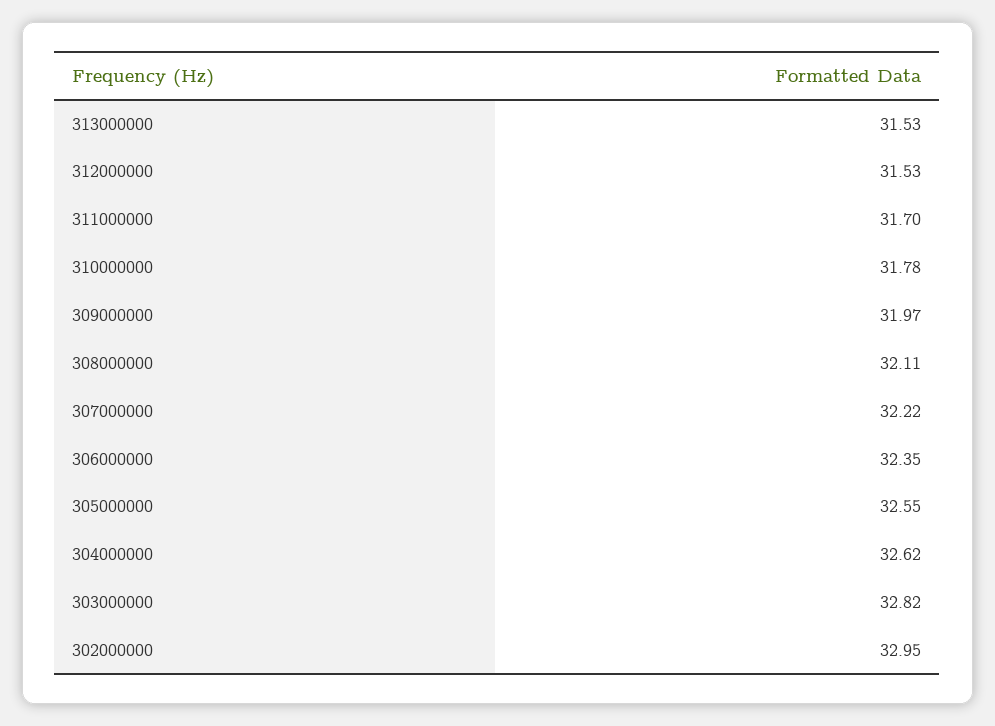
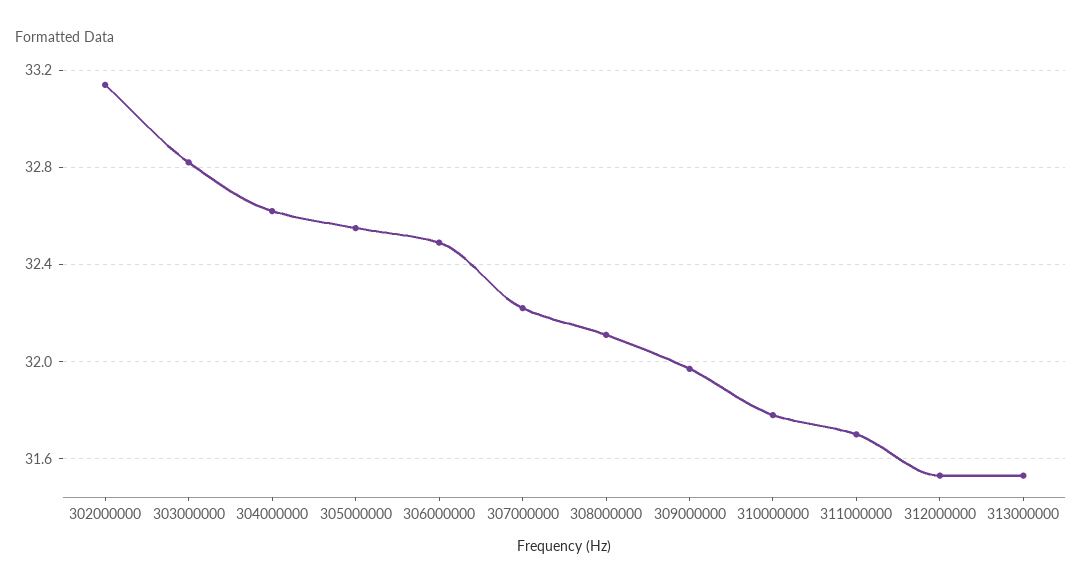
  {
    "313000000": 31.53,
    "312000000": 31.53,
    "311000000": 31.7,
    "310000000": 31.78,
    "309000000": 31.97,
    "308000000": 32.11,
    "307000000": 32.22,
-   "306000000": 32.35,
+   "306000000": 32.5,
    "305000000": 32.55,
    "304000000": 32.62,
    "303000000": 32.82,
-   "302000000": 32.95
+   "302000000": 33.15
  }

